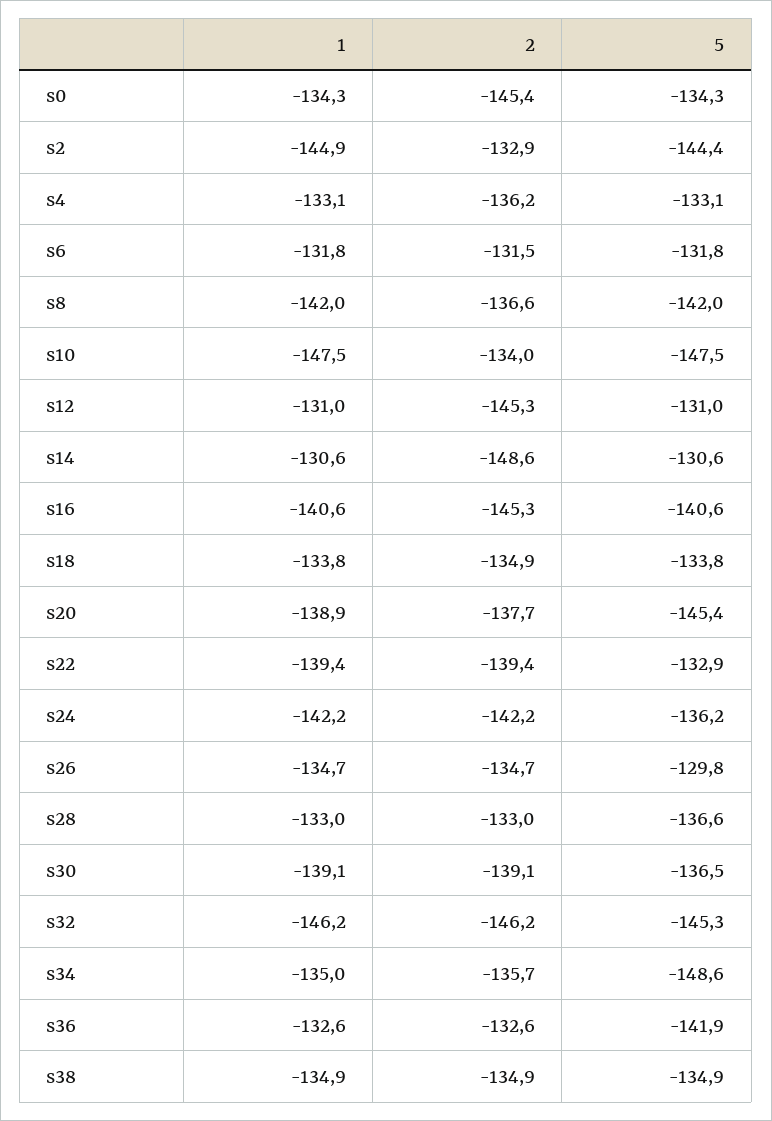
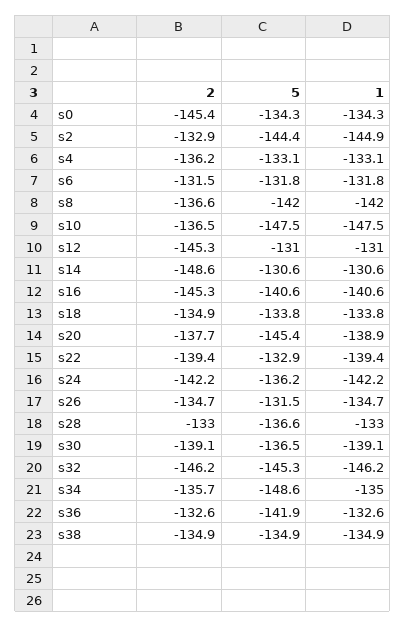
  {
    "1": {
      "s0": -134.3,
      "s2": -144.9,
      "s4": -133.1,
      "s6": -131.8,
      "s8": -142,
      "s10": -147.5,
      "s12": -131,
      "s14": -130.6,
      "s16": -140.6,
      "s18": -133.8,
      "s20": -138.9,
      "s22": -139.4,
      "s24": -142.2,
      "s26": -134.7,
      "s28": -133,
      "s30": -139.1,
      "s32": -146.2,
      "s34": -135,
      "s36": -132.6,
      "s38": -134.9
    },
    "2": {
      "s0": -145.4,
      "s2": -132.9,
      "s4": -136.2,
      "s6": -131.5,
      "s8": -136.6,
-     "s10": -134,
+     "s10": -136.5,
      "s12": -145.3,
      "s14": -148.6,
      "s16": -145.3,
      "s18": -134.9,
      "s20": -137.7,
      "s22": -139.4,
      "s24": -142.2,
      "s26": -134.7,
      "s28": -133,
      "s30": -139.1,
      "s32": -146.2,
      "s34": -135.7,
      "s36": -132.6,
      "s38": -134.9
    },
    "5": {
      "s0": -134.3,
      "s2": -144.4,
      "s4": -133.1,
      "s6": -131.8,
      "s8": -142,
      "s10": -147.5,
      "s12": -131,
      "s14": -130.6,
      "s16": -140.6,
      "s18": -133.8,
      "s20": -145.4,
      "s22": -132.9,
      "s24": -136.2,
-     "s26": -129.8,
+     "s26": -131.5,
      "s28": -136.6,
      "s30": -136.5,
      "s32": -145.3,
      "s34": -148.6,
      "s36": -141.9,
      "s38": -134.9
    }
  }

